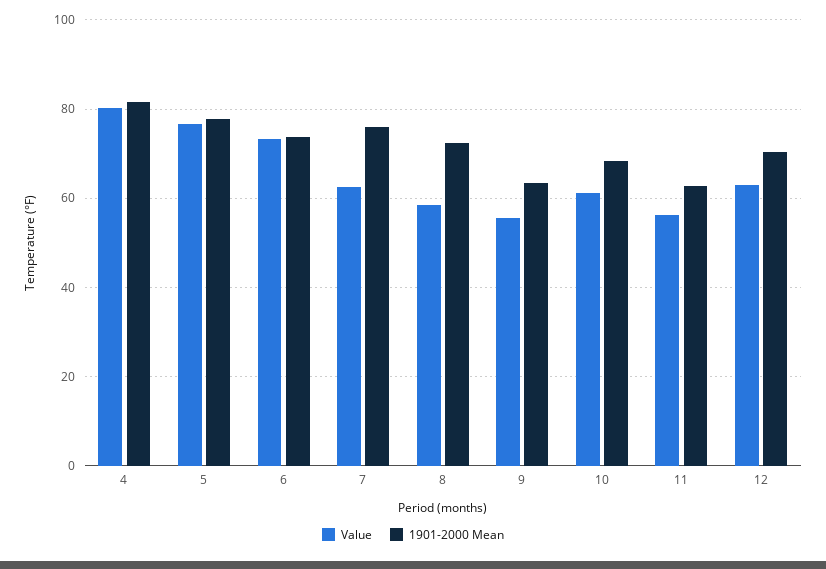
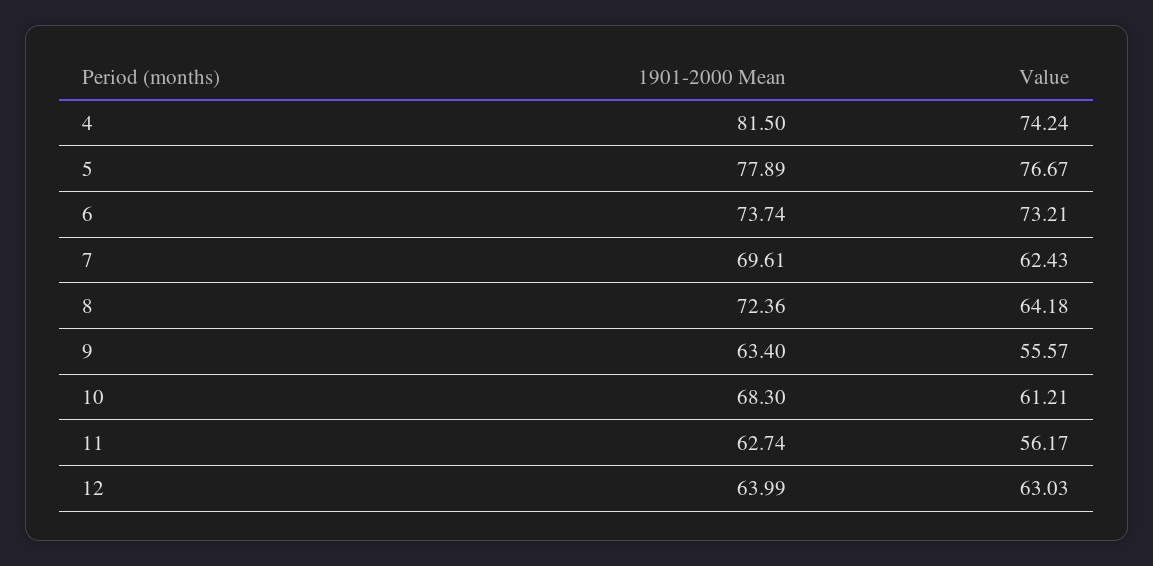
  {
    "Value": {
-     "4": 80,
+     "4": 74.24,
      "5": 76.67,
      "6": 73.21,
      "7": 62.43,
-     "8": 58,
+     "8": 64.18,
      "9": 55.57,
      "10": 61.21,
      "11": 56.17,
      "12": 63.03
    },
    "1901-2000 Mean": {
      "4": 81.5,
      "5": 77.89,
      "6": 73.74,
-     "7": 76,
+     "7": 69.61,
      "8": 72.36,
      "9": 63.4,
      "10": 68.3,
      "11": 62.74,
-     "12": 70
+     "12": 63.99
    }
  }

